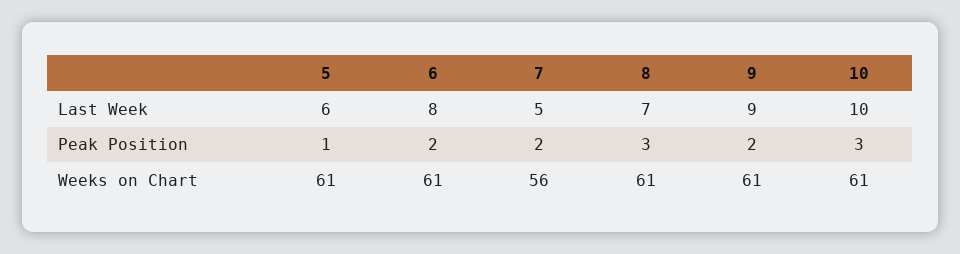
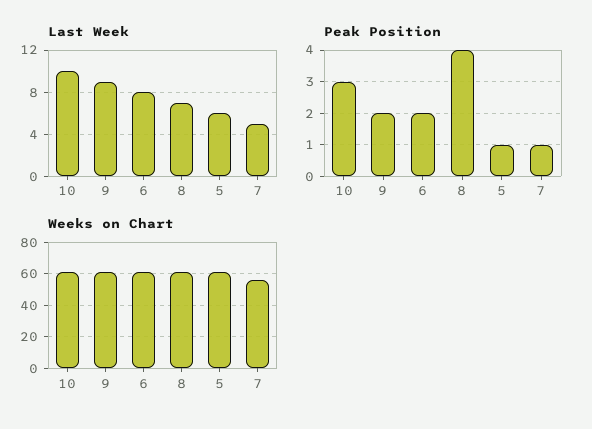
  {
    "Last Week": {
      "5": 6,
      "6": 8,
      "7": 5,
      "8": 7,
      "9": 9,
      "10": 10
    },
    "Peak Position": {
      "5": 1,
      "6": 2,
-     "7": 2,
+     "7": 1,
-     "8": 3,
+     "8": 4,
      "9": 2,
      "10": 3
    },
    "Weeks on Chart": {
      "5": 61,
      "6": 61,
      "7": 56,
      "8": 61,
      "9": 61,
      "10": 61
    }
  }

